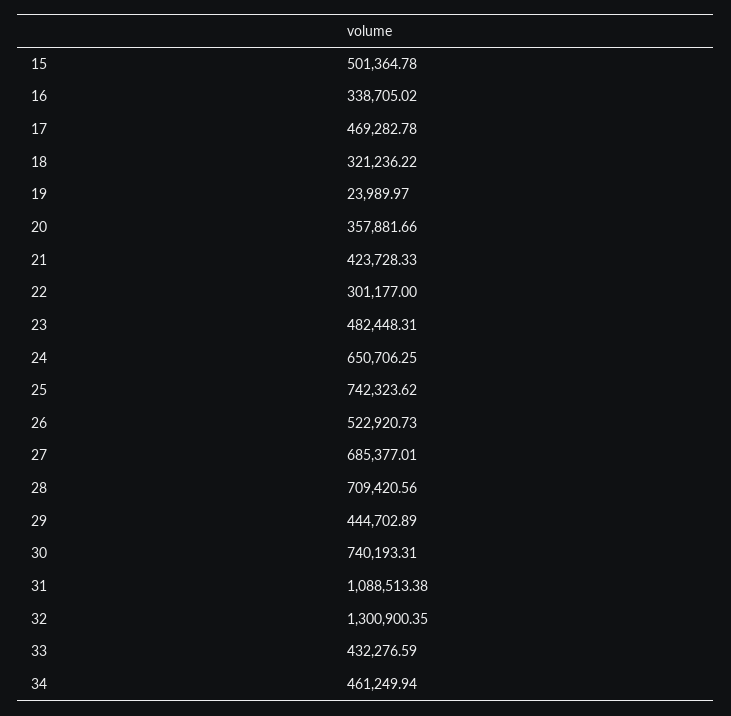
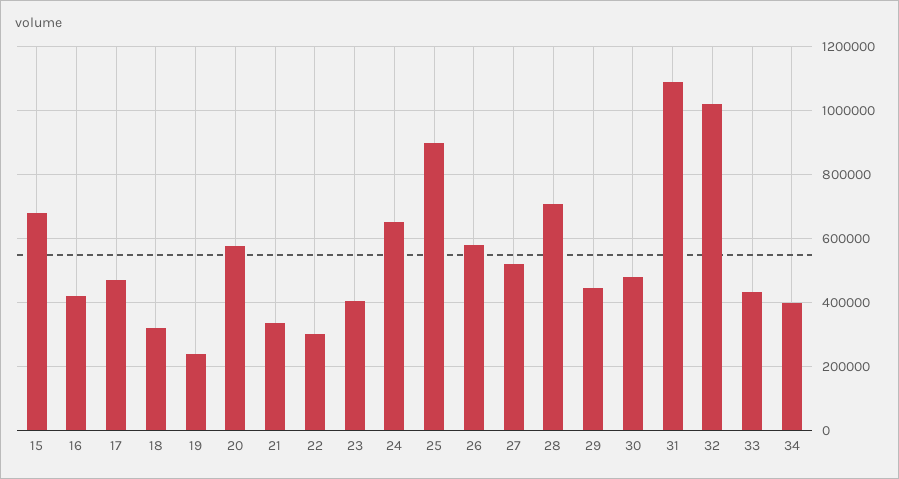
  {
-   "15": 501364.78,
+   "15": 680000,
-   "16": 338705.02,
+   "16": 420000,
    "17": 469282.78,
    "18": 321236.22,
-   "19": 23989.97,
+   "19": 240000,
-   "20": 357881.66,
+   "20": 580000,
-   "21": 423728.33,
+   "21": 340000,
    "22": 301177,
-   "23": 482448.31,
+   "23": 400000,
    "24": 650706.25,
-   "25": 742323.62,
+   "25": 900000,
-   "26": 522920.73,
+   "26": 580000,
-   "27": 685377.01,
+   "27": 520000,
    "28": 709420.56,
    "29": 444702.89,
-   "30": 740193.31,
+   "30": 480000,
    "31": 1088513.38,
-   "32": 1300900.35,
+   "32": 1020000,
    "33": 432276.59,
-   "34": 461249.94
+   "34": 400000
  }

